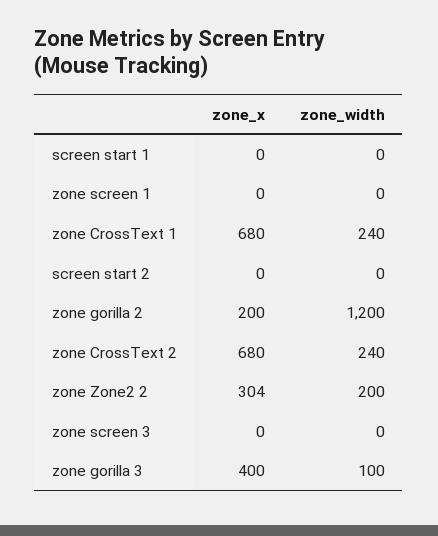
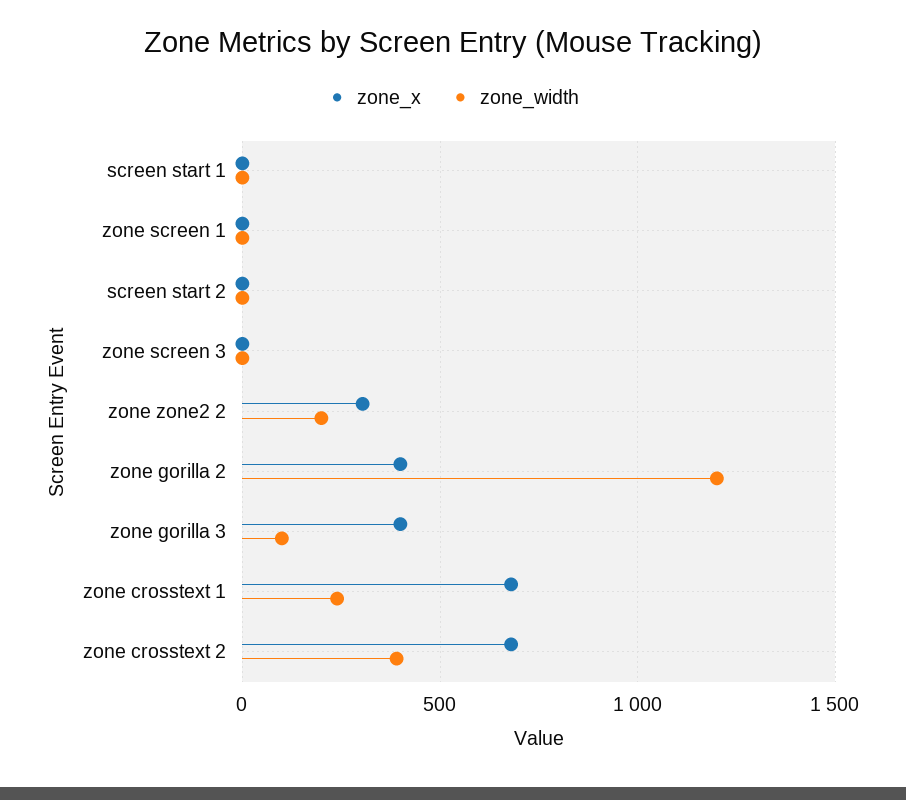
  {
    "zone_x": {
      "screen start 1": 0,
      "zone screen 1": 0,
      "zone CrossText 1": 680,
      "screen start 2": 0,
-     "zone gorilla 2": 200,
+     "zone gorilla 2": 400,
      "zone CrossText 2": 680,
      "zone Zone2 2": 304,
      "zone screen 3": 0,
      "zone gorilla 3": 400
    },
    "zone_width": {
      "screen start 1": 0,
      "zone screen 1": 0,
      "zone CrossText 1": 240,
      "screen start 2": 0,
      "zone gorilla 2": 1200,
-     "zone CrossText 2": 240,
+     "zone CrossText 2": 400,
      "zone Zone2 2": 200,
      "zone screen 3": 0,
      "zone gorilla 3": 100
    }
  }

